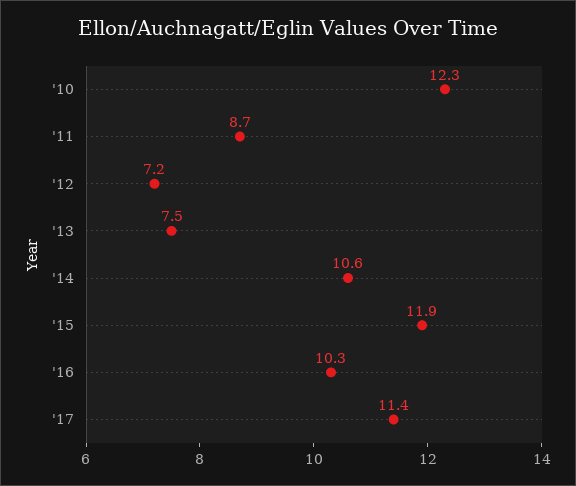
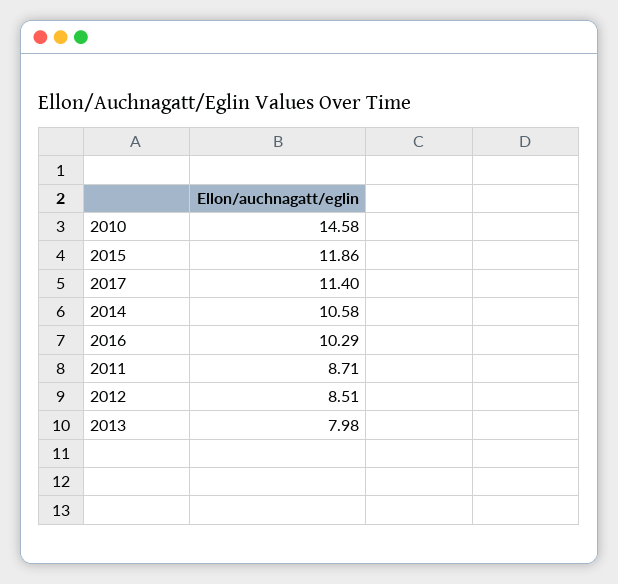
  {
-   "'10": 12.3,
+   "'10": 14.58,
    "'11": 8.71,
-   "'12": 7.2,
+   "'12": 8.51,
-   "'13": 7.5,
+   "'13": 7.98,
    "'14": 10.58,
    "'15": 11.86,
    "'16": 10.29,
    "'17": 11.4
  }

